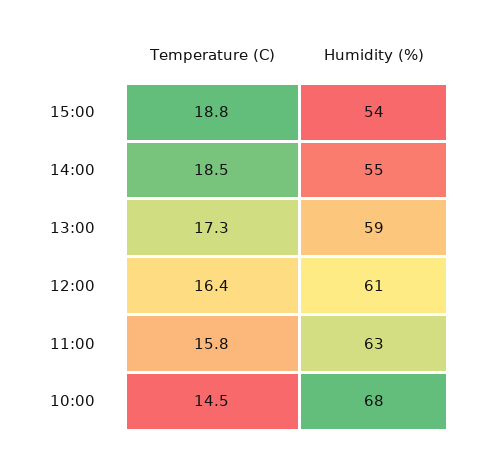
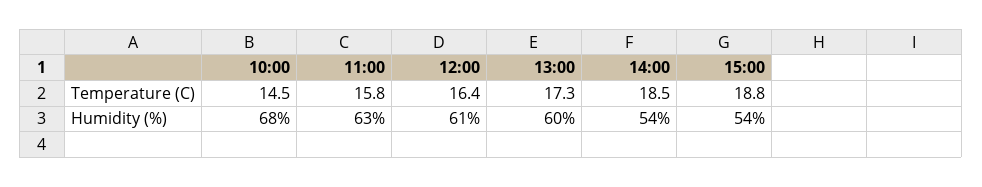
  {
    "Temperature (C)": {
      "15:00": 18.8,
      "14:00": 18.5,
      "13:00": 17.3,
      "12:00": 16.4,
      "11:00": 15.8,
      "10:00": 14.5
    },
    "Humidity (%)": {
      "15:00": 54,
-     "14:00": 55,
+     "14:00": 54,
-     "13:00": 59,
+     "13:00": 60,
      "12:00": 61,
      "11:00": 63,
      "10:00": 68
    }
  }

